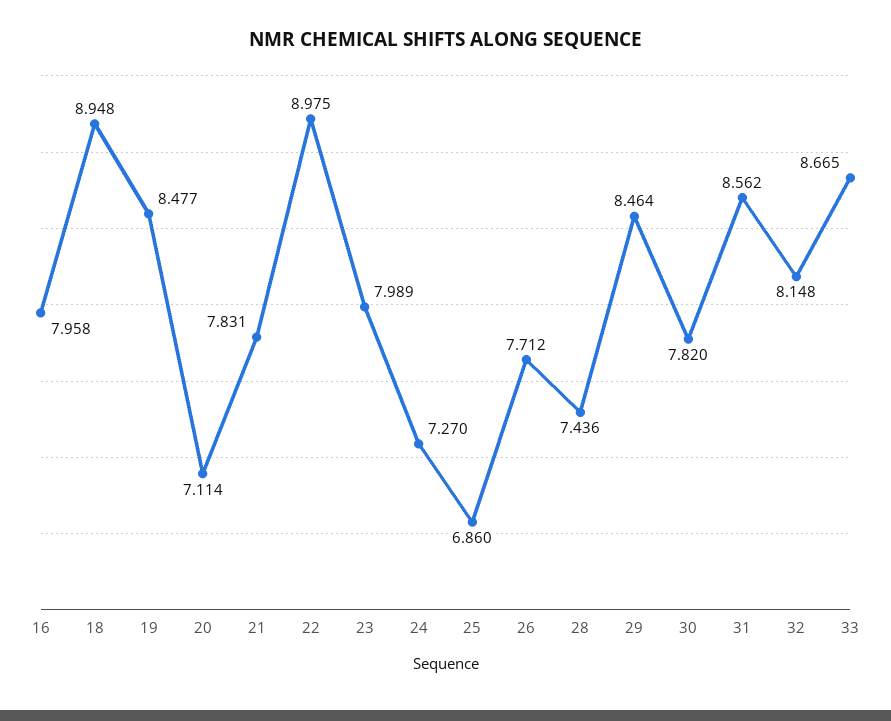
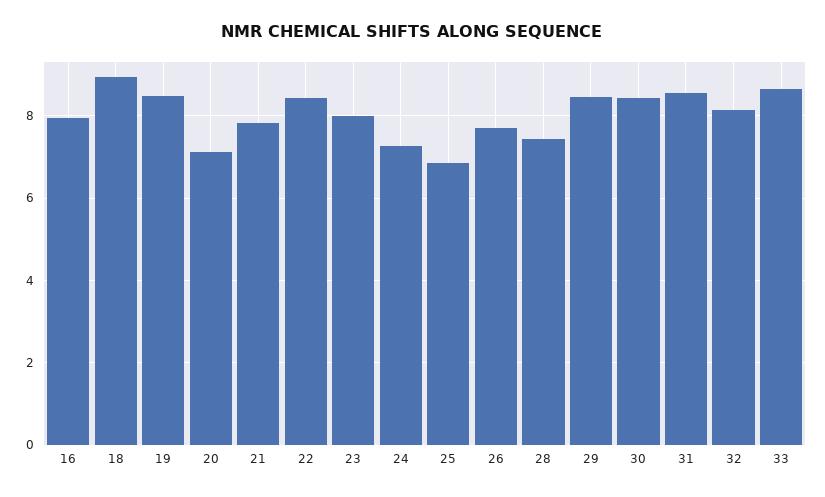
  {
    "16": 7.958,
    "18": 8.948,
    "19": 8.477,
    "20": 7.114,
    "21": 7.831,
-   "22": 8.975,
+   "22": 8.4,
    "23": 7.989,
    "24": 7.27,
    "25": 6.86,
    "26": 7.712,
    "28": 7.436,
    "29": 8.464,
-   "30": 7.82,
+   "30": 8.4,
    "31": 8.562,
    "32": 8.148,
    "33": 8.665
  }

